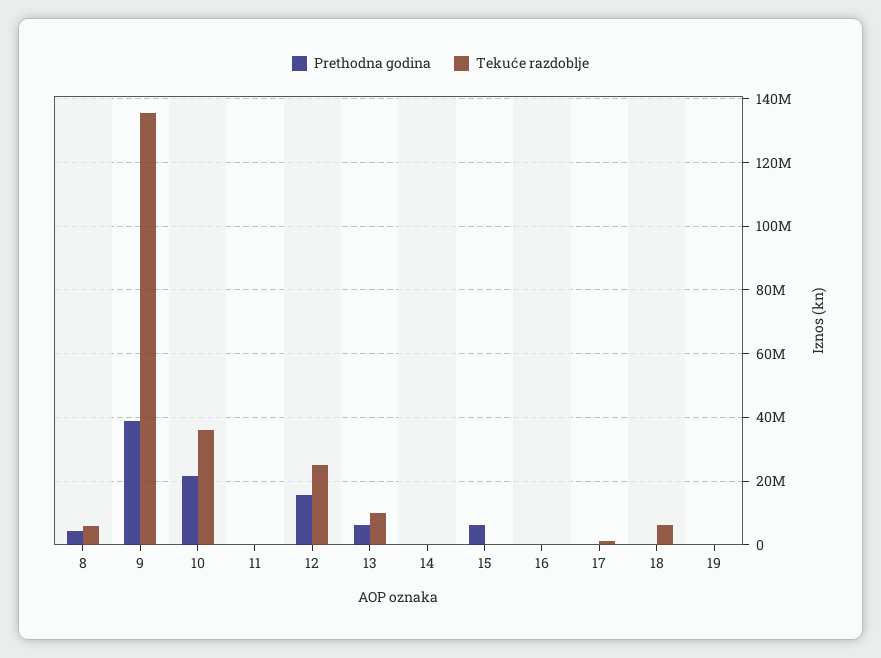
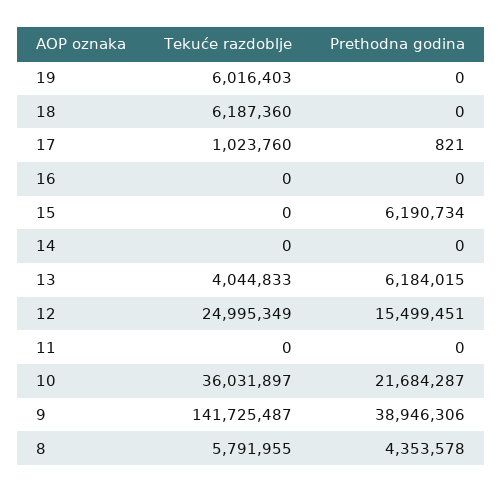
  {
    "Prethodna godina": {
      "8": 4353578,
      "9": 38946306,
      "10": 21684287,
      "11": 0,
      "12": 15499451,
      "13": 6184015,
      "14": 0,
      "15": 6190734,
      "16": 0,
      "17": 821,
      "18": 0,
      "19": 0
    },
    "Tekuće razdoblje": {
      "8": 5791955,
-     "9": 136000000,
+     "9": 141725487,
      "10": 36031897,
      "11": 0,
      "12": 24995349,
-     "13": 10000000,
+     "13": 4044833,
      "14": 0,
      "15": 0,
      "16": 0,
      "17": 1023760,
      "18": 6187360,
-     "19": 0
+     "19": 6016403
    }
  }

